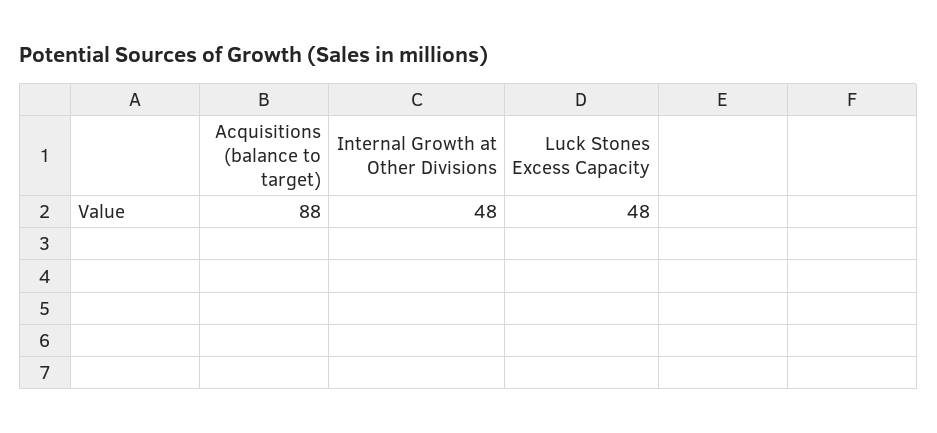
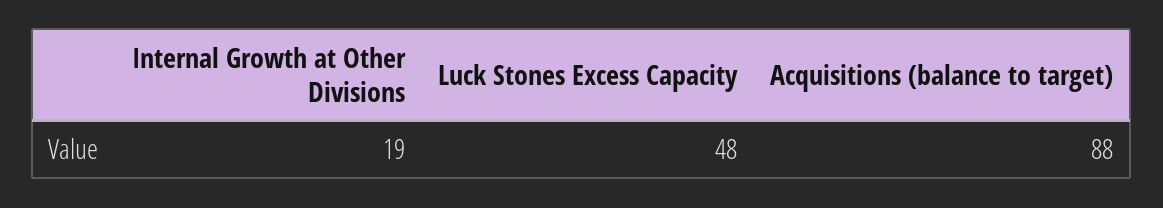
  {
    "Acquisitions (balance to target)": 88,
-   "Internal Growth at Other Divisions": 48,
+   "Internal Growth at Other Divisions": 19,
    "Luck Stones Excess Capacity": 48
  }

